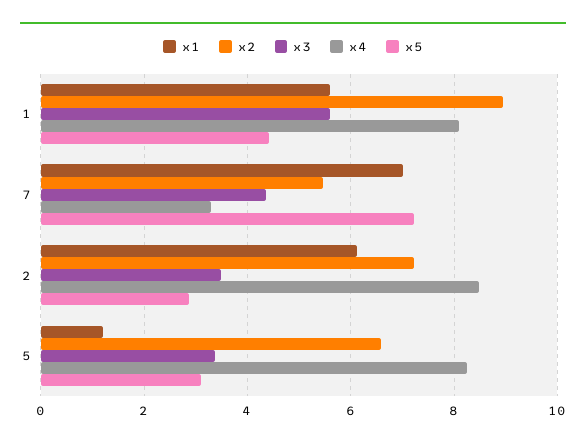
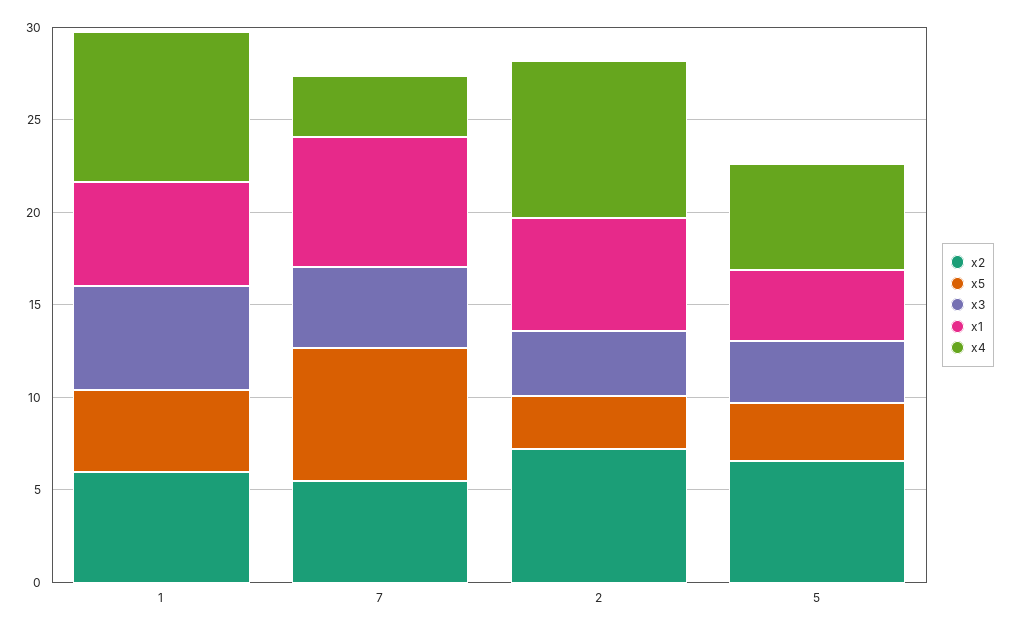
  {
    "x1": {
      "1": 5.6,
      "7": 7,
      "2": 6.2,
-     "5": 1.2
+     "5": 4
    },
    "x2": {
-     "1": 9,
+     "1": 6,
      "7": 5.4,
      "2": 7.2,
      "5": 6.6
    },
    "x3": {
      "1": 5.6,
      "7": 4.4,
      "2": 3.4,
      "5": 3.4
    },
    "x4": {
      "1": 8.2,
      "7": 3.2,
      "2": 8.4,
-     "5": 8.2
+     "5": 6
    },
    "x5": {
      "1": 4.4,
      "7": 7.2,
      "2": 2.8,
      "5": 3.2
    }
  }

